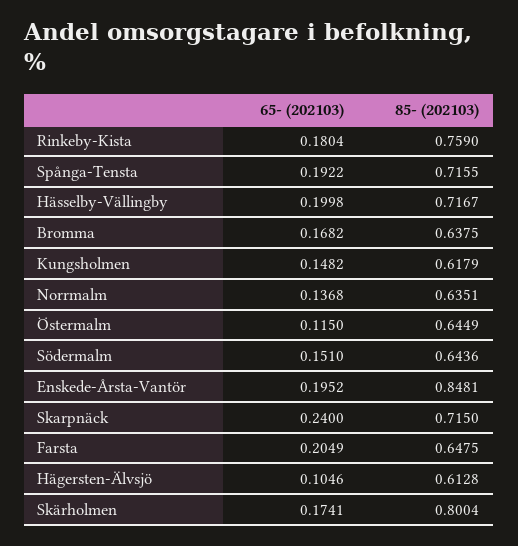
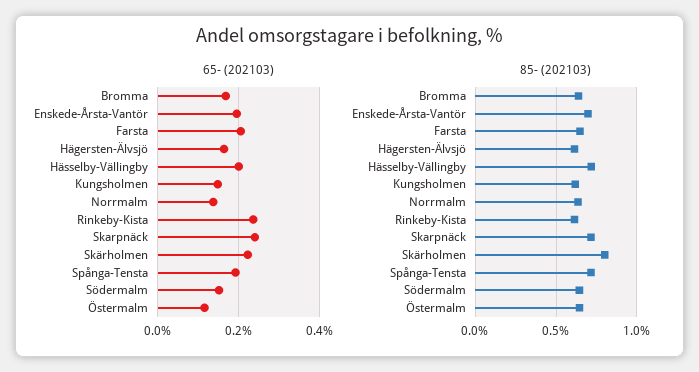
  {
    "65- (202103)": {
-     "Rinkeby-Kista": 0.1804,
+     "Rinkeby-Kista": 0.24,
      "Spånga-Tensta": 0.1922,
      "Hässelby-Vällingby": 0.1998,
      "Bromma": 0.1682,
      "Kungsholmen": 0.1482,
      "Norrmalm": 0.1368,
      "Östermalm": 0.115,
      "Södermalm": 0.151,
      "Enskede-Årsta-Vantör": 0.1952,
      "Skarpnäck": 0.24,
      "Farsta": 0.2049,
-     "Hägersten-Älvsjö": 0.1046,
+     "Hägersten-Älvsjö": 0.16,
-     "Skärholmen": 0.1741
+     "Skärholmen": 0.22
    },
    "85- (202103)": {
-     "Rinkeby-Kista": 0.759,
+     "Rinkeby-Kista": 0.6,
      "Spånga-Tensta": 0.7155,
      "Hässelby-Vällingby": 0.7167,
      "Bromma": 0.6375,
      "Kungsholmen": 0.6179,
      "Norrmalm": 0.6351,
      "Östermalm": 0.6449,
      "Södermalm": 0.6436,
-     "Enskede-Årsta-Vantör": 0.8481,
+     "Enskede-Årsta-Vantör": 0.7,
      "Skarpnäck": 0.715,
      "Farsta": 0.6475,
      "Hägersten-Älvsjö": 0.6128,
      "Skärholmen": 0.8004
    }
  }

